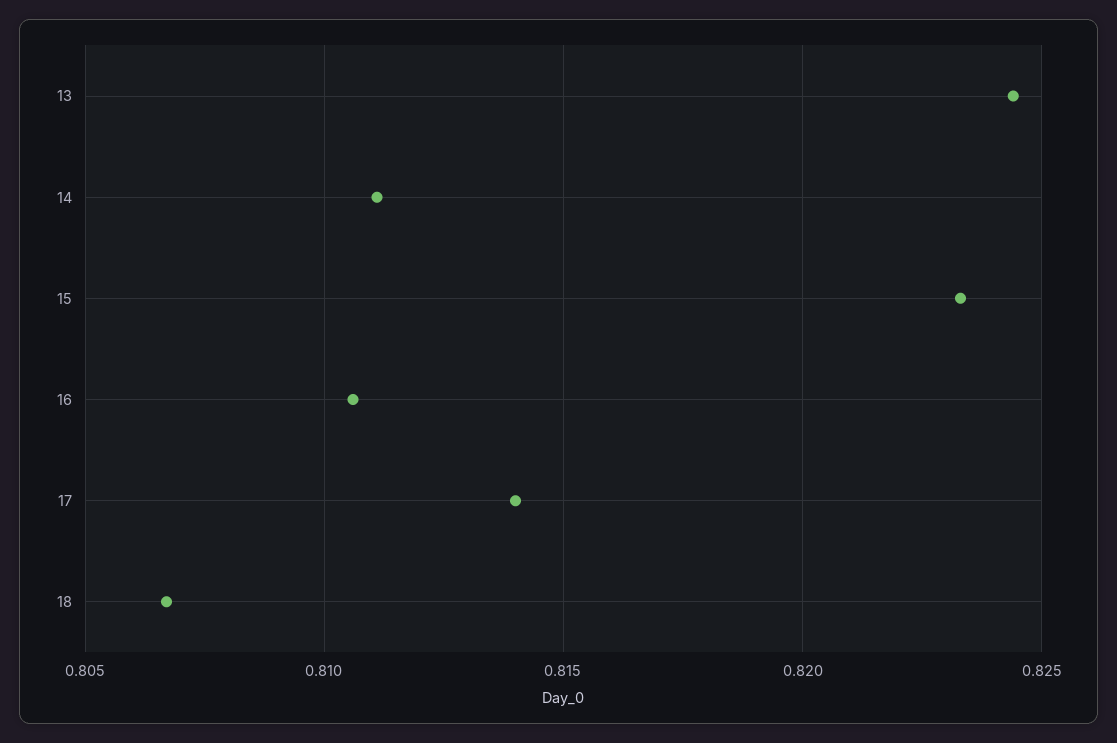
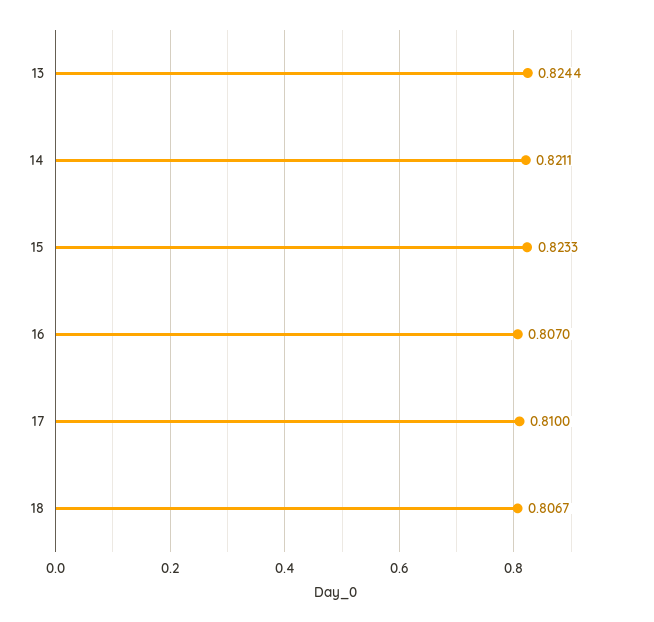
  {
    "13": 0.8244,
-   "14": 0.811,
+   "14": 0.8211,
    "15": 0.8233,
-   "16": 0.8105,
+   "16": 0.807,
-   "17": 0.814,
+   "17": 0.81,
    "18": 0.8067
  }

